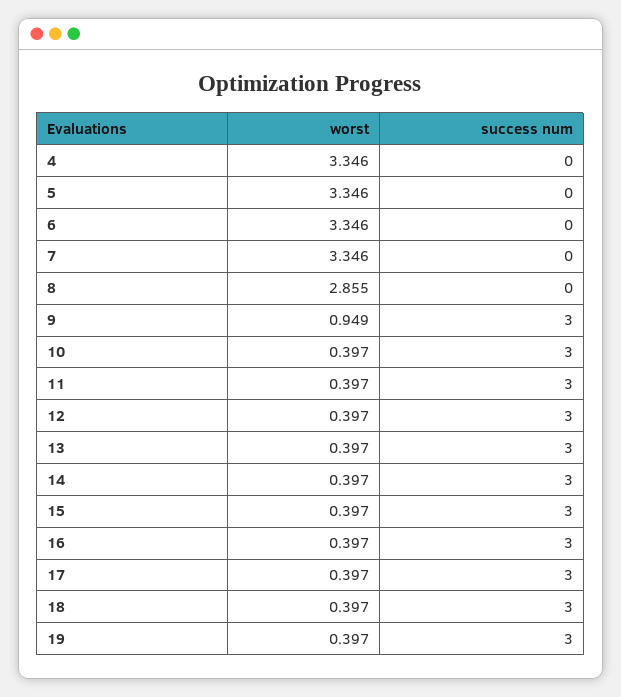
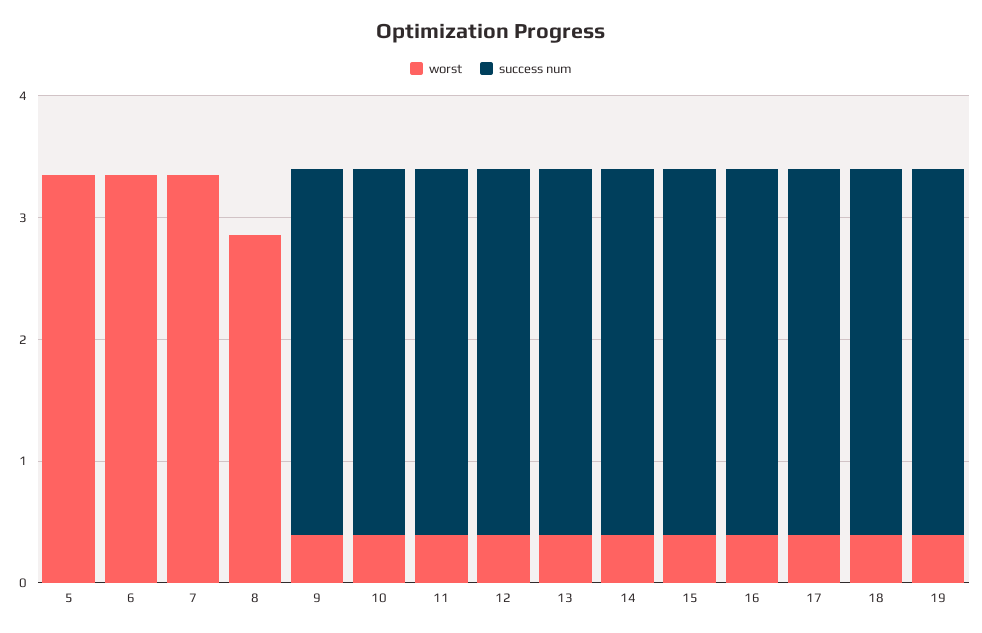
  {
    "worst": {
-     "4": 3.346,
      "5": 3.346,
      "6": 3.346,
      "7": 3.346,
      "8": 2.855,
-     "9": 0.949,
+     "9": 0.4,
      "10": 0.397,
      "11": 0.397,
      "12": 0.397,
      "13": 0.397,
      "14": 0.397,
      "15": 0.397,
      "16": 0.397,
      "17": 0.397,
      "18": 0.397,
      "19": 0.397
    },
    "success num": {
-     "4": 0,
      "5": 0,
      "6": 0,
      "7": 0,
      "8": 0,
      "9": 3,
      "10": 3,
      "11": 3,
      "12": 3,
      "13": 3,
      "14": 3,
      "15": 3,
      "16": 3,
      "17": 3,
      "18": 3,
      "19": 3
    }
  }

